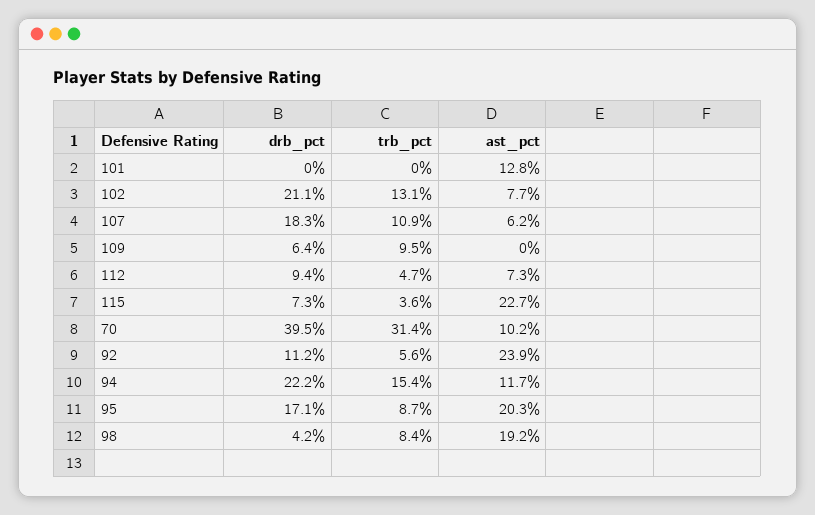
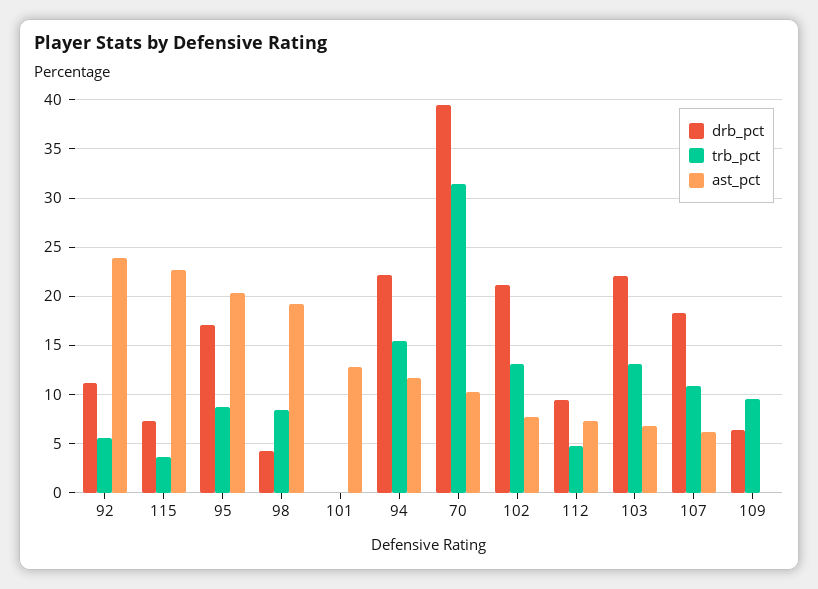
  {
    "drb_pct": {
      "101": 0,
      "102": 21.1,
      "107": 18.3,
      "109": 6.4,
      "112": 9.4,
      "115": 7.3,
      "70": 39.5,
      "92": 11.2,
      "94": 22.2,
      "95": 17.1,
-     "98": 4.2
+     "98": 4.2,
+     "103": 22
    },
    "trb_pct": {
      "101": 0,
      "102": 13.1,
      "107": 10.9,
      "109": 9.5,
      "112": 4.7,
      "115": 3.6,
      "70": 31.4,
      "92": 5.6,
      "94": 15.4,
      "95": 8.7,
-     "98": 8.4
+     "98": 8.4,
+     "103": 13
    },
    "ast_pct": {
      "101": 12.8,
      "102": 7.7,
      "107": 6.2,
      "109": 0,
      "112": 7.3,
      "115": 22.7,
      "70": 10.2,
      "92": 23.9,
      "94": 11.7,
      "95": 20.3,
-     "98": 19.2
+     "98": 19.2,
+     "103": 7
    }
  }

